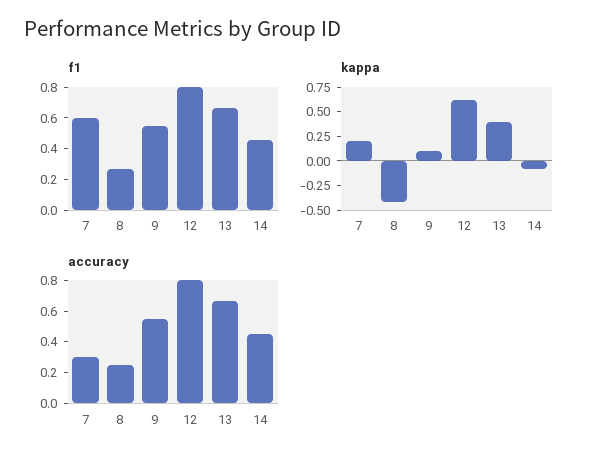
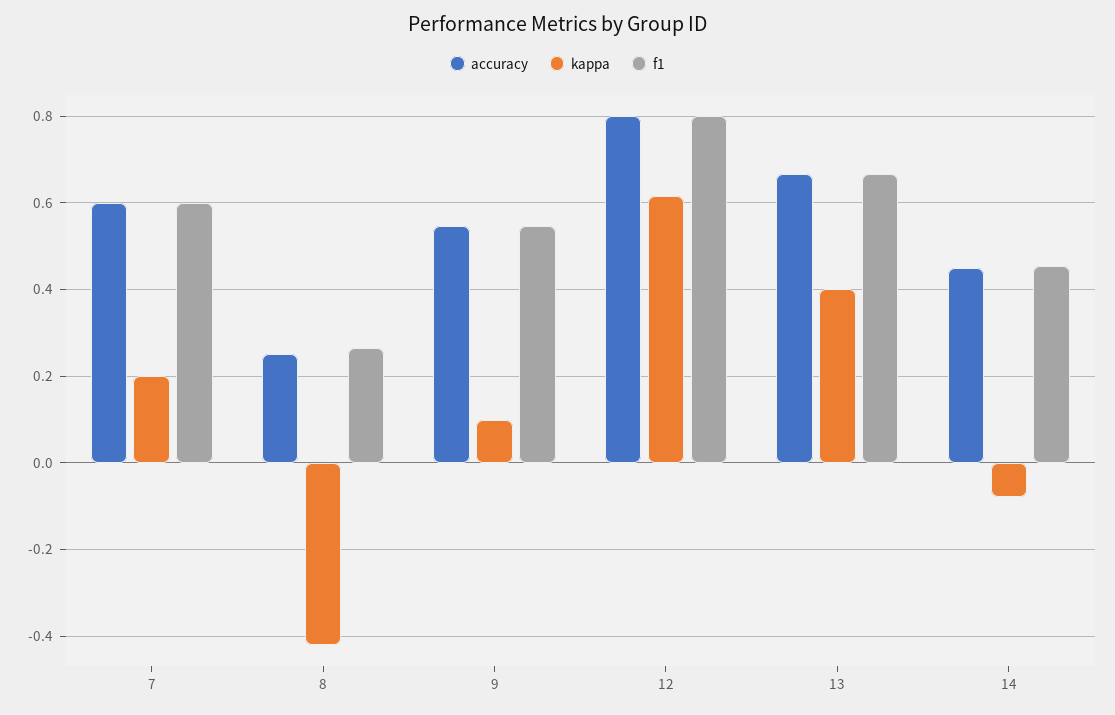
  {
    "f1": {
      "7": 0.6,
      "8": 0.26,
      "9": 0.54,
      "12": 0.8,
      "13": 0.66,
      "14": 0.46
    },
    "kappa": {
      "7": 0.2,
      "8": -0.42,
      "9": 0.1,
      "12": 0.62,
      "13": 0.4,
      "14": -0.08
    },
    "accuracy": {
-     "7": 0.3,
+     "7": 0.6,
      "8": 0.26,
      "9": 0.54,
      "12": 0.8,
      "13": 0.66,
      "14": 0.46
    }
  }

